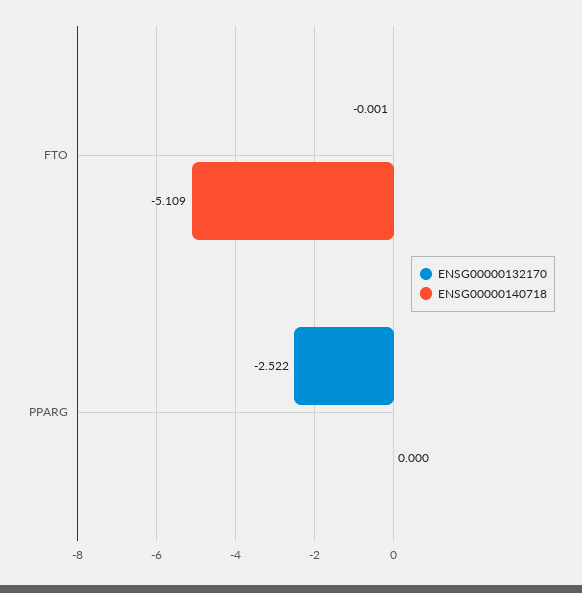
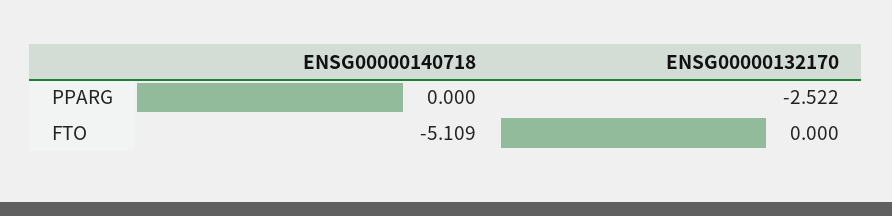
  {
    "ENSG00000132170": {
-     "FTO": -0.001,
+     "FTO": 0,
      "PPARG": -2.522
    },
    "ENSG00000140718": {
      "FTO": -5.109,
      "PPARG": 0
    }
  }

